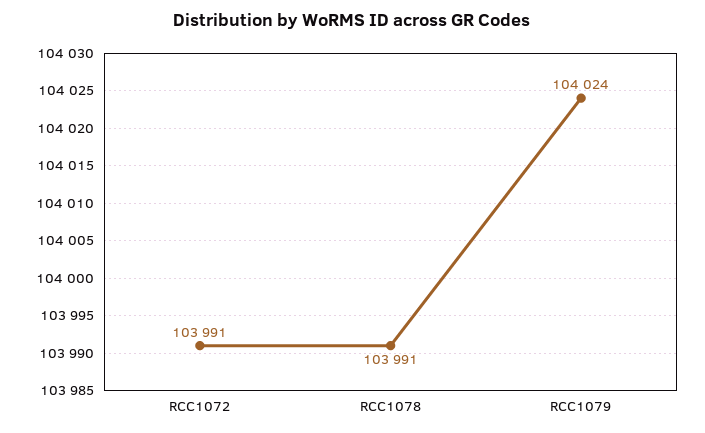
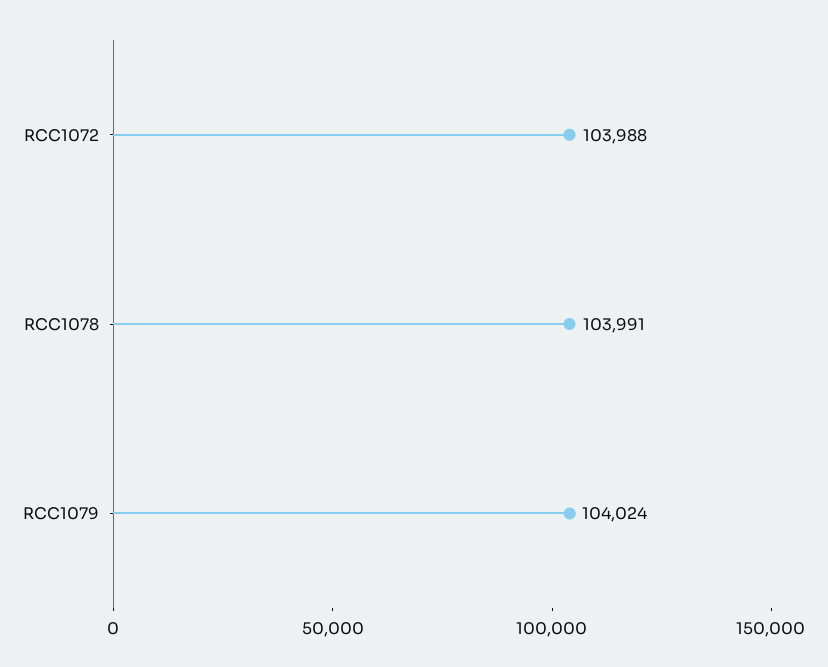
  {
-   "RCC1072": 103991,
+   "RCC1072": 103988,
    "RCC1078": 103991,
    "RCC1079": 104024
  }

